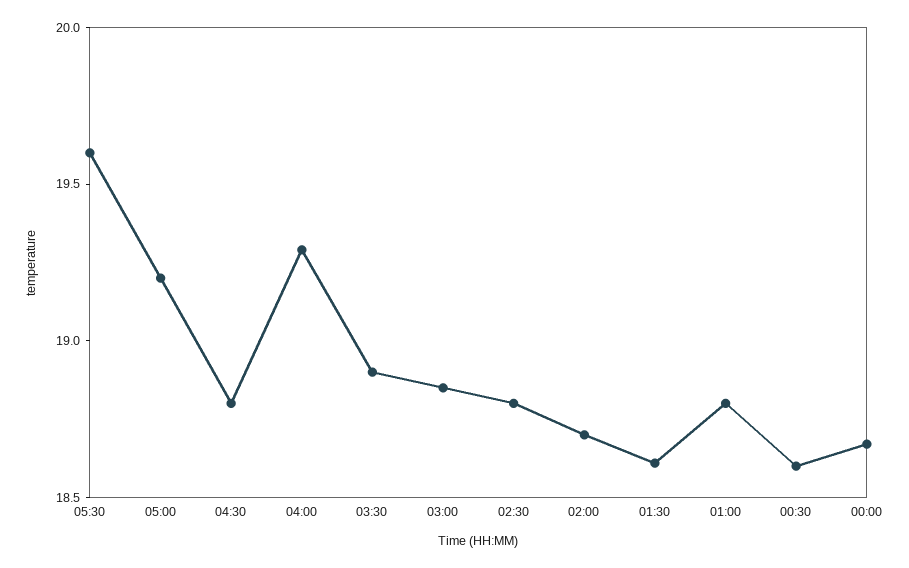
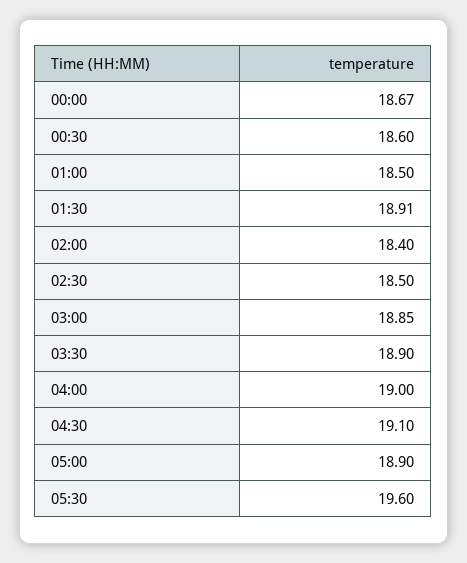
  {
    "05:30": 19.6,
-   "05:00": 19.2,
+   "05:00": 18.9,
-   "04:30": 18.8,
+   "04:30": 19.1,
-   "04:00": 19.3,
+   "04:00": 19,
    "03:30": 18.9,
    "03:00": 18.85,
-   "02:30": 18.8,
+   "02:30": 18.5,
-   "02:00": 18.7,
+   "02:00": 18.4,
-   "01:30": 18.6,
+   "01:30": 18.91,
-   "01:00": 18.8,
+   "01:00": 18.5,
    "00:30": 18.6,
    "00:00": 18.67
  }

